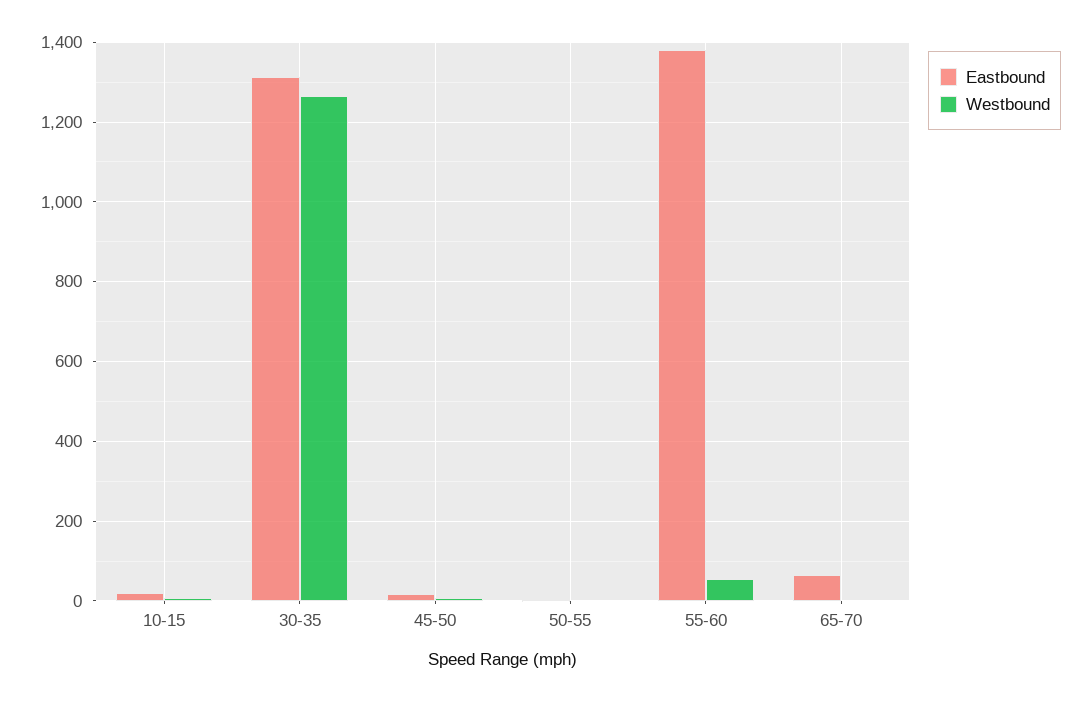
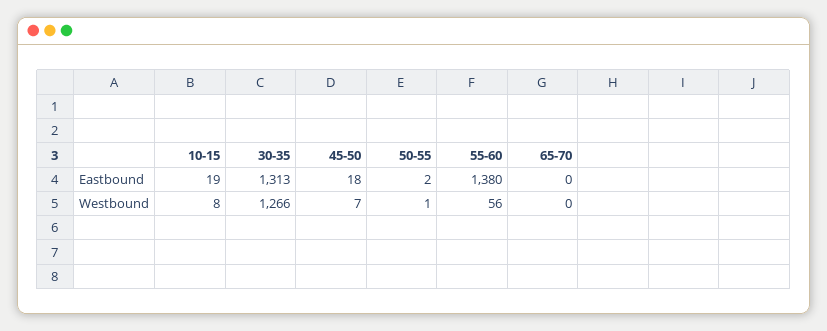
  {
    "Eastbound": {
      "10-15": 19,
      "30-35": 1313,
      "45-50": 18,
      "50-55": 2,
      "55-60": 1380,
-     "65-70": 60
+     "65-70": 0
    },
    "Westbound": {
      "10-15": 8,
      "30-35": 1266,
      "45-50": 7,
      "50-55": 1,
      "55-60": 56,
      "65-70": 0
    }
  }

